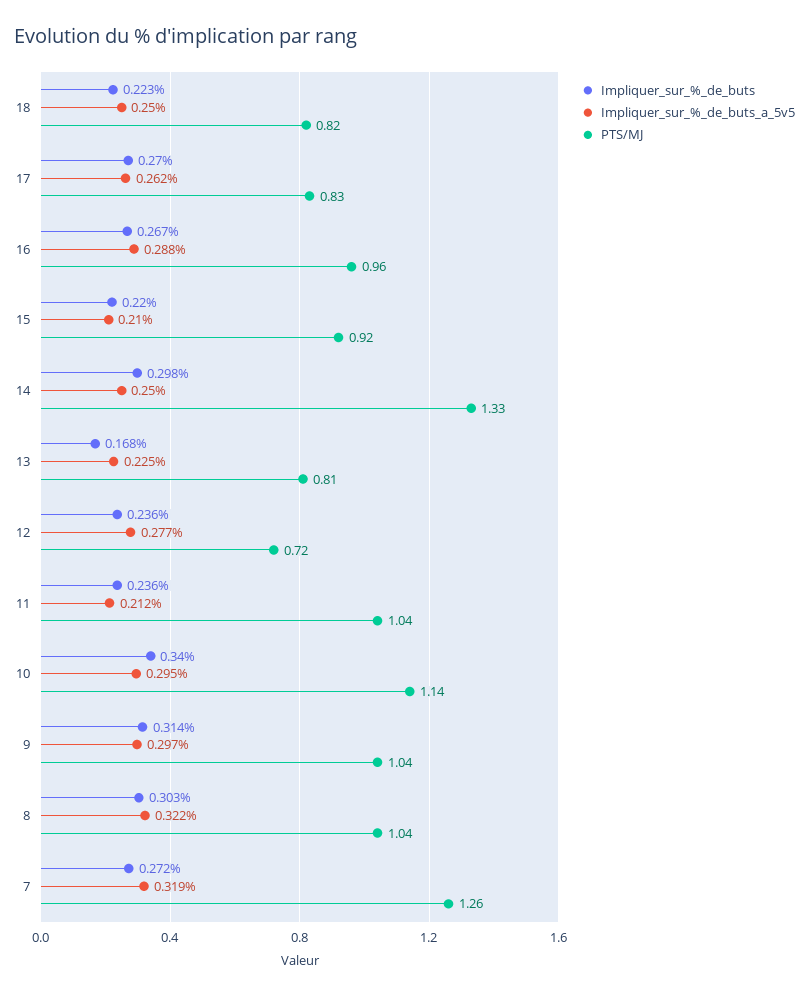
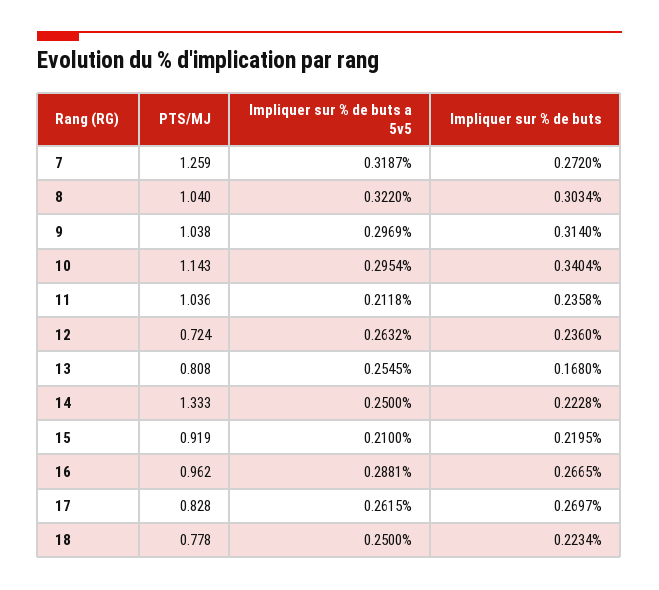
  {
    "Impliquer_sur_%_de_buts": {
      "18": 0.2234,
      "17": 0.2697,
      "16": 0.2665,
      "15": 0.2195,
-     "14": 0.298,
+     "14": 0.2228,
      "13": 0.168,
      "12": 0.236,
      "11": 0.2358,
      "10": 0.3404,
      "9": 0.314,
      "8": 0.3034,
      "7": 0.272
    },
    "Impliquer_sur_%_de_buts_a_5v5": {
      "18": 0.25,
      "17": 0.2615,
      "16": 0.2881,
      "15": 0.21,
      "14": 0.25,
-     "13": 0.225,
+     "13": 0.2545,
-     "12": 0.277,
+     "12": 0.2632,
      "11": 0.2118,
      "10": 0.2954,
      "9": 0.2969,
      "8": 0.322,
      "7": 0.3187
    },
    "PTS/MJ": {
-     "18": 0.82,
+     "18": 0.778,
      "17": 0.828,
      "16": 0.962,
      "15": 0.919,
      "14": 1.333,
      "13": 0.808,
      "12": 0.724,
      "11": 1.036,
      "10": 1.143,
      "9": 1.038,
      "8": 1.04,
      "7": 1.259
    }
  }

